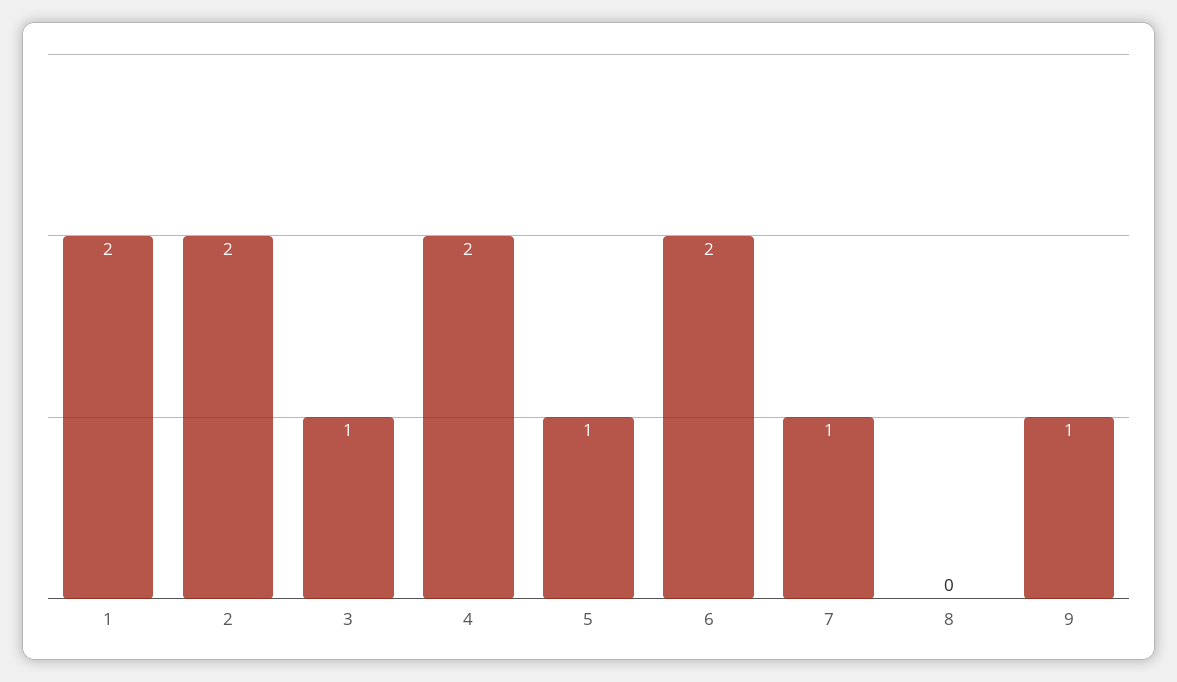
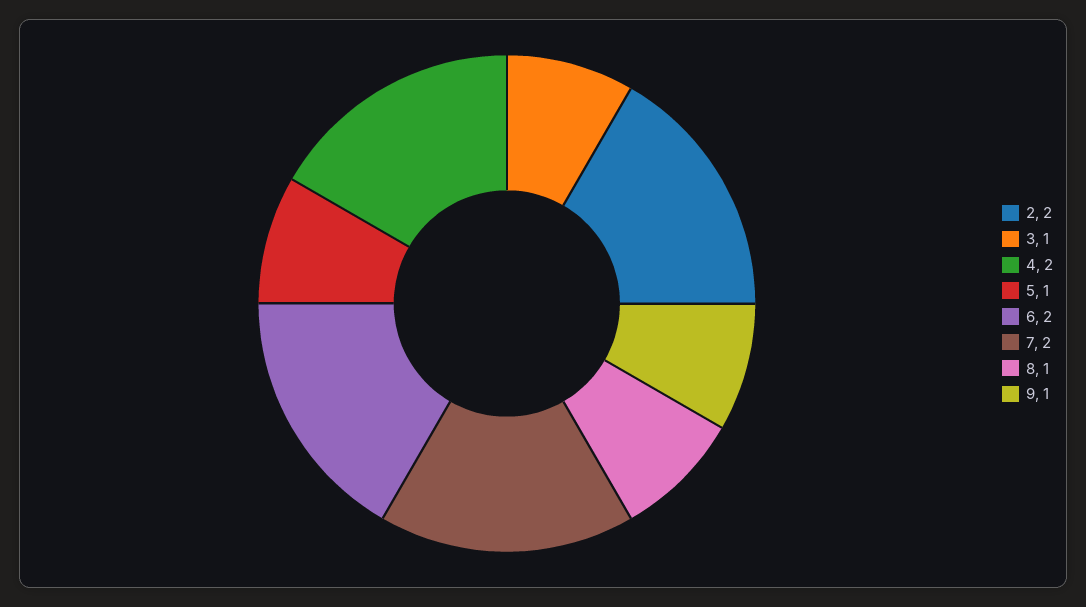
  {
-   "1": 2,
    "2": 2,
    "3": 1,
    "4": 2,
    "5": 1,
    "6": 2,
-   "7": 1,
+   "7": 2,
-   "8": 0,
+   "8": 1,
    "9": 1
  }

